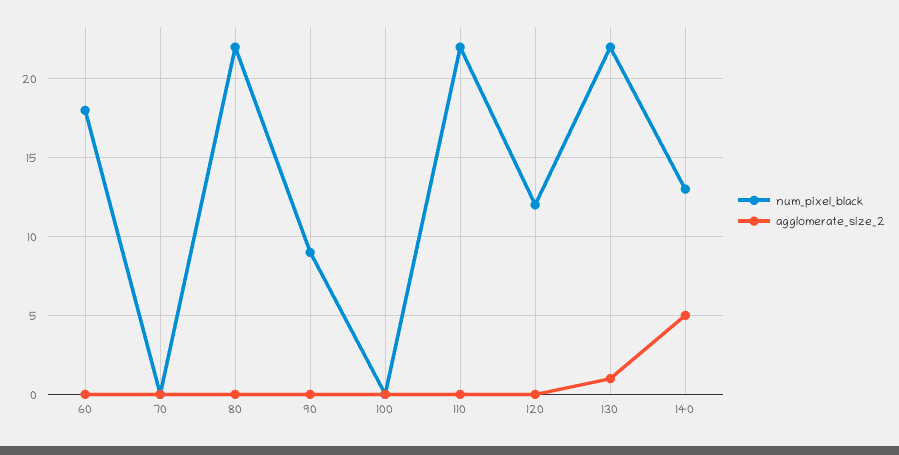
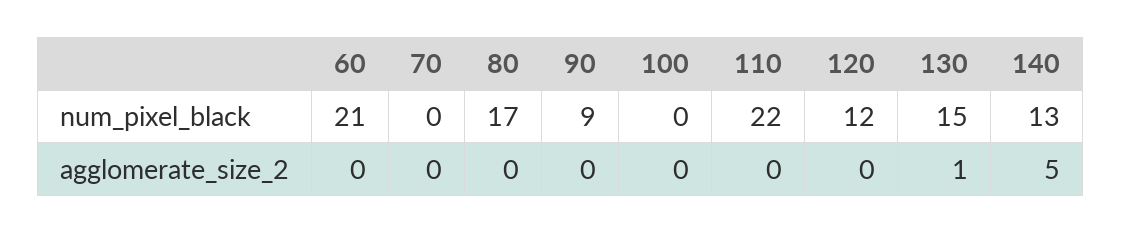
  {
    "num_pixel_black": {
-     "60": 18,
+     "60": 21,
      "70": 0,
-     "80": 22,
+     "80": 17,
      "90": 9,
      "100": 0,
      "110": 22,
      "120": 12,
-     "130": 22,
+     "130": 15,
      "140": 13
    },
    "agglomerate_size_2": {
      "60": 0,
      "70": 0,
      "80": 0,
      "90": 0,
      "100": 0,
      "110": 0,
      "120": 0,
      "130": 1,
      "140": 5
    }
  }

